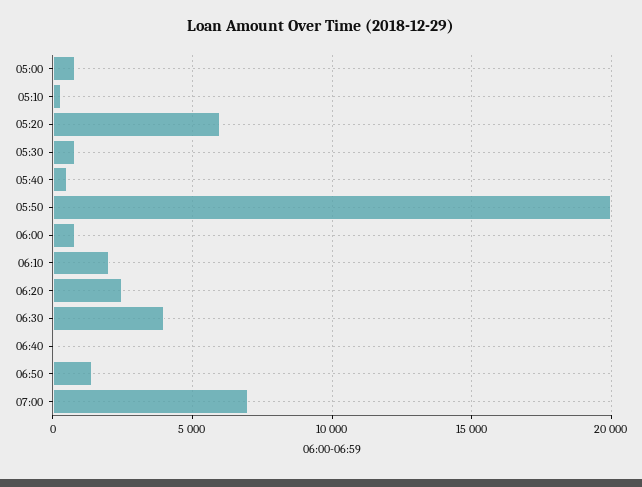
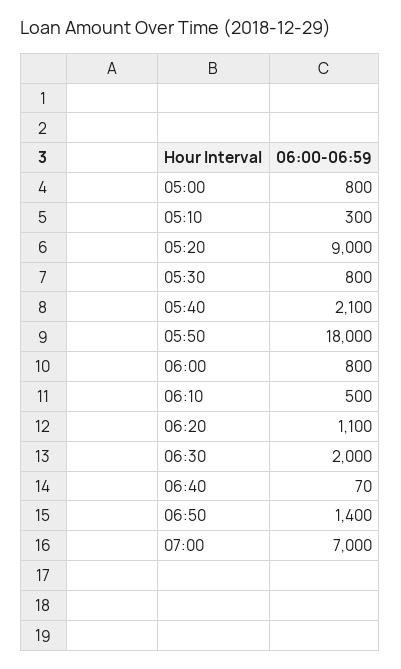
  {
    "05:00": 800,
    "05:10": 300,
-   "05:20": 6000,
+   "05:20": 9000,
    "05:30": 800,
-   "05:40": 500,
+   "05:40": 2100,
-   "05:50": 20000,
+   "05:50": 18000,
    "06:00": 800,
-   "06:10": 2000,
+   "06:10": 500,
-   "06:20": 2500,
+   "06:20": 1100,
-   "06:30": 4000,
+   "06:30": 2000,
    "06:40": 70,
    "06:50": 1400,
    "07:00": 7000
  }

